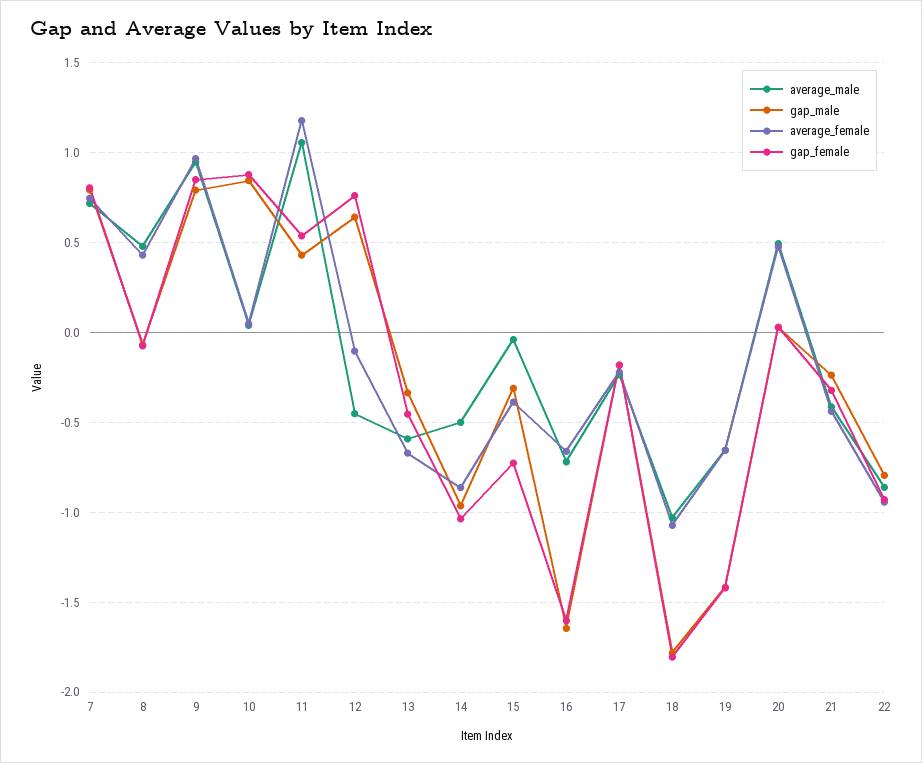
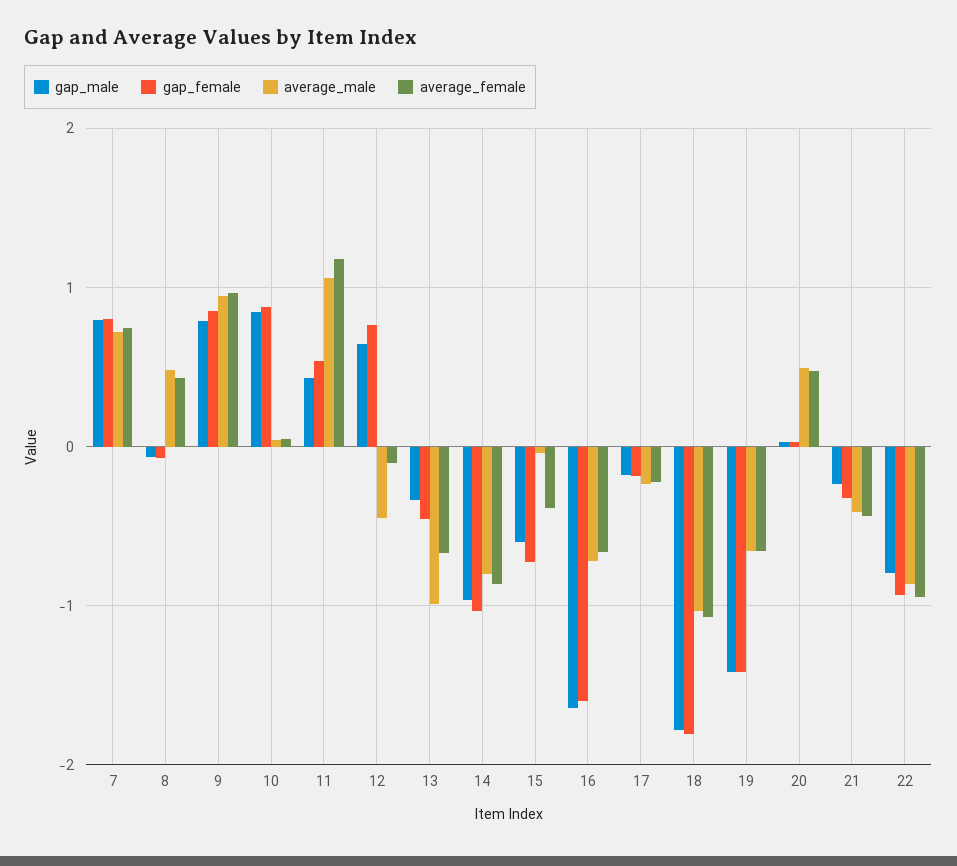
  {
    "average_male": {
      "7": 0.7,
      "8": 0.5,
      "9": 0.95,
      "10": 0.05,
      "11": 1.05,
      "12": -0.45,
-     "13": -0.6,
+     "13": -1,
-     "14": -0.5,
+     "14": -0.8,
      "15": -0.05,
      "16": -0.7,
      "17": -0.25,
      "18": -1.05,
      "19": -0.65,
      "20": 0.5,
      "21": -0.4,
      "22": -0.85
    },
    "gap_male": {
      "7": 0.8,
      "8": -0.05,
      "9": 0.8,
      "10": 0.85,
      "11": 0.45,
      "12": 0.65,
      "13": -0.35,
      "14": -0.95,
-     "15": -0.3,
+     "15": -0.6,
      "16": -1.65,
      "17": -0.2,
      "18": -1.8,
      "19": -1.4,
      "20": 0.05,
      "21": -0.25,
      "22": -0.8
    },
    "average_female": {
      "7": 0.75,
      "8": 0.45,
      "9": 0.95,
      "10": 0.05,
      "11": 1.2,
      "12": -0.1,
      "13": -0.65,
      "14": -0.85,
      "15": -0.4,
      "16": -0.65,
      "17": -0.2,
      "18": -1.05,
      "19": -0.65,
      "20": 0.5,
      "21": -0.45,
      "22": -0.95
    },
    "gap_female": {
      "7": 0.8,
      "8": -0.05,
      "9": 0.85,
      "10": 0.9,
      "11": 0.55,
      "12": 0.75,
      "13": -0.45,
      "14": -1.05,
      "15": -0.75,
      "16": -1.6,
      "17": -0.2,
      "18": -1.8,
      "19": -1.4,
      "20": 0.05,
      "21": -0.3,
      "22": -0.95
    }
  }

